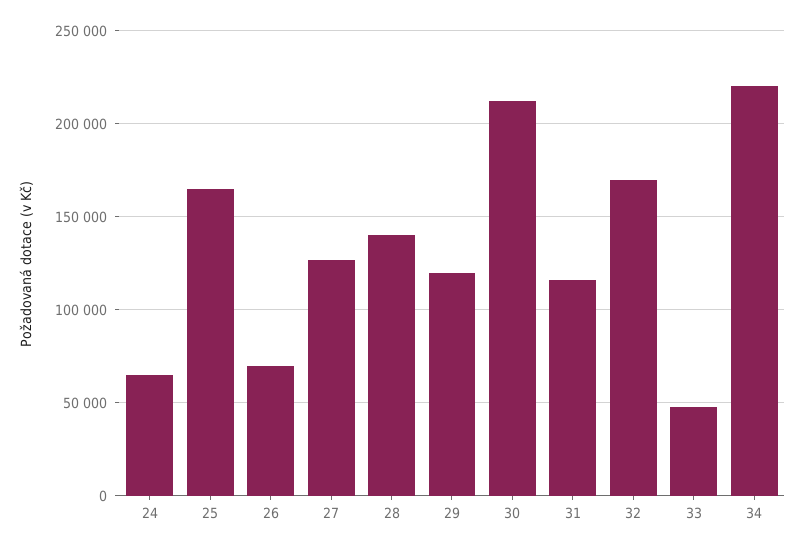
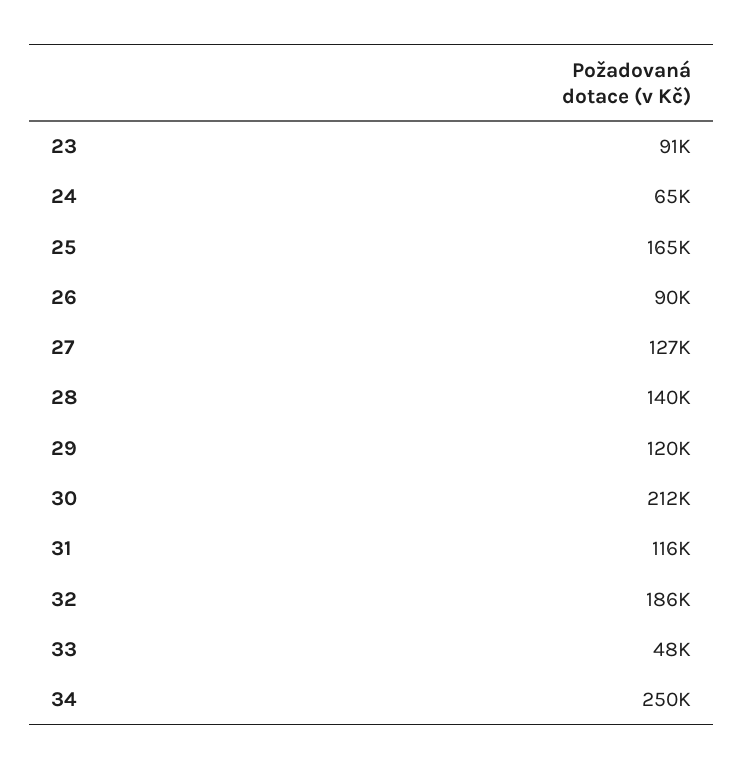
  {
    "24": 65000,
    "25": 165000,
-   "26": 70000,
+   "26": 90000,
    "27": 127000,
    "28": 140000,
    "29": 120000,
    "30": 212000,
    "31": 116000,
-   "32": 170000,
+   "32": 186000,
    "33": 48000,
-   "34": 220000
+   "34": 250000,
+   "23": 91000
  }

